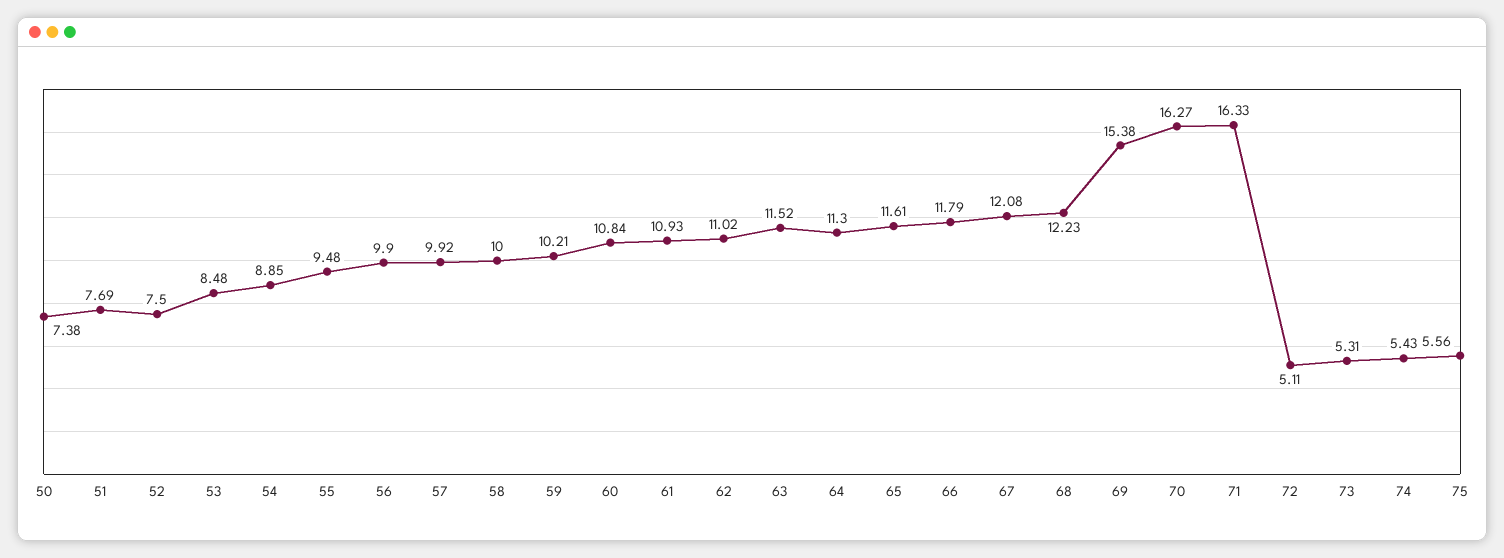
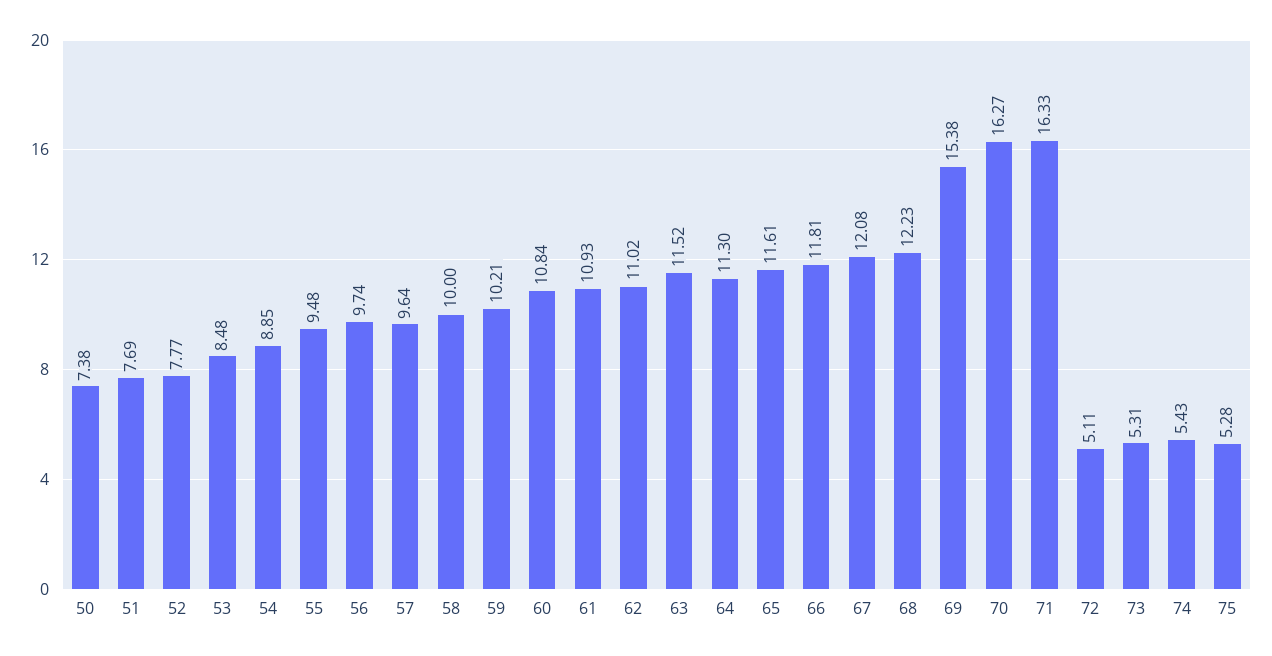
  {
    "50": 7.38,
    "51": 7.69,
-   "52": 7.5,
+   "52": 7.77,
    "53": 8.48,
    "54": 8.85,
    "55": 9.48,
-   "56": 9.9,
+   "56": 9.74,
-   "57": 9.92,
+   "57": 9.64,
    "58": 10,
    "59": 10.21,
    "60": 10.84,
    "61": 10.93,
    "62": 11.02,
    "63": 11.52,
    "64": 11.3,
    "65": 11.61,
-   "66": 11.79,
+   "66": 11.81,
    "67": 12.08,
    "68": 12.23,
    "69": 15.38,
    "70": 16.27,
    "71": 16.33,
    "72": 5.11,
    "73": 5.31,
    "74": 5.43,
-   "75": 5.56
+   "75": 5.28
  }

